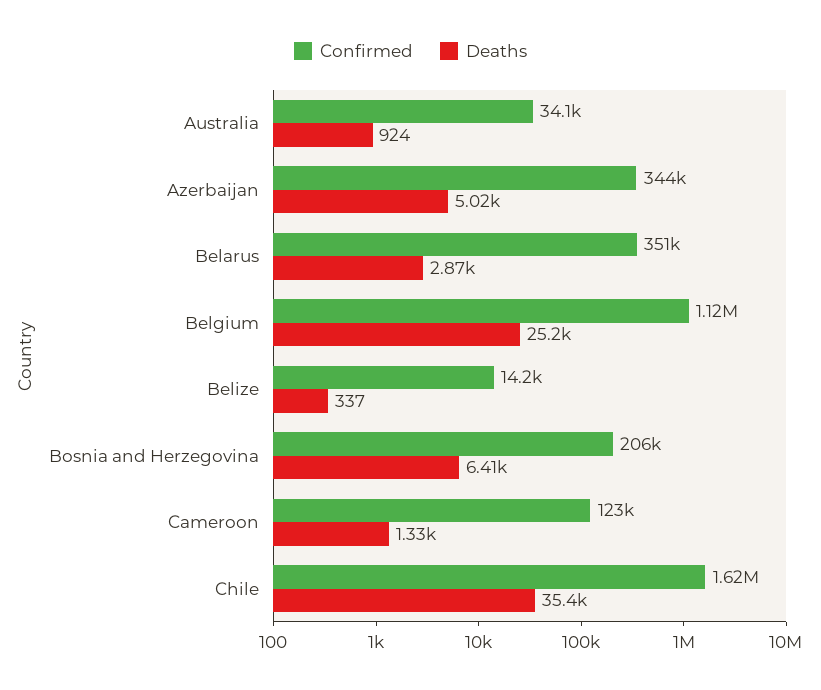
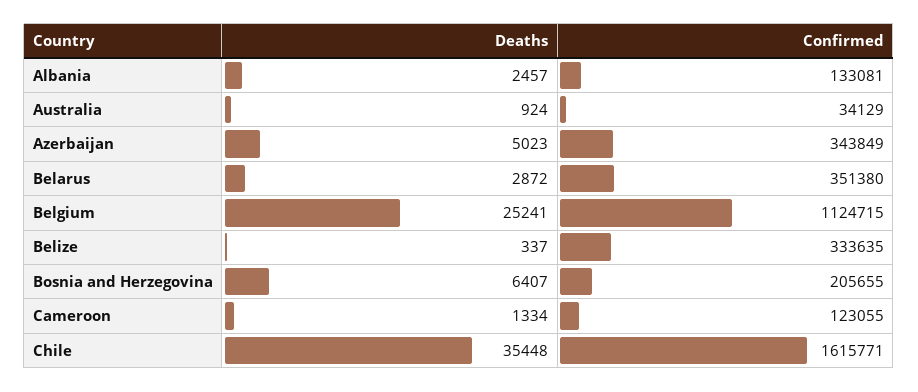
  {
    "Confirmed": {
      "Australia": 34129,
      "Azerbaijan": 343849,
      "Belarus": 351380,
      "Belgium": 1124715,
-     "Belize": 14200,
+     "Belize": 333635,
      "Bosnia and Herzegovina": 205655,
      "Cameroon": 123055,
-     "Chile": 1615771
+     "Chile": 1615771,
+     "Albania": 133081
    },
    "Deaths": {
      "Australia": 924,
      "Azerbaijan": 5023,
      "Belarus": 2872,
      "Belgium": 25241,
      "Belize": 337,
      "Bosnia and Herzegovina": 6407,
      "Cameroon": 1334,
-     "Chile": 35448
+     "Chile": 35448,
+     "Albania": 2457
    }
  }

